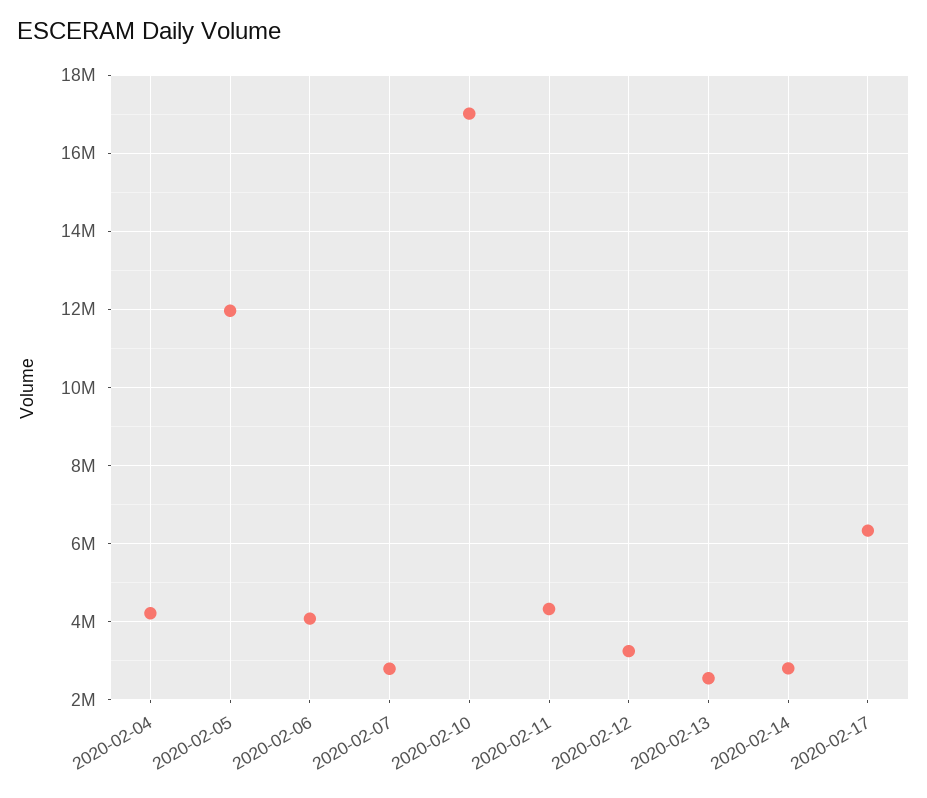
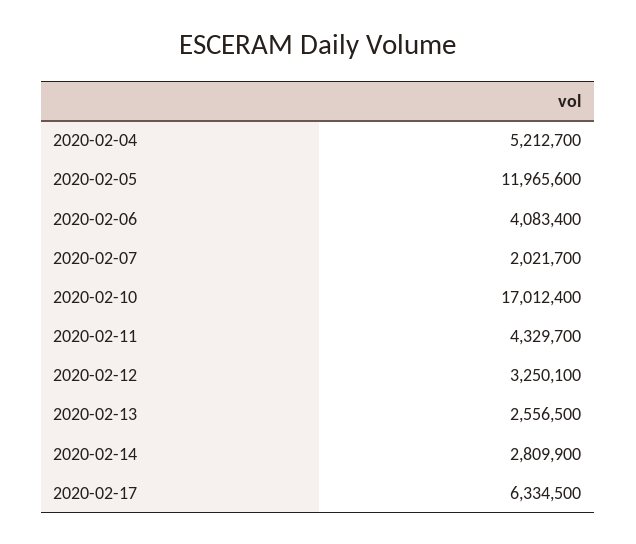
  {
-   "2020-02-04": 4200000,
+   "2020-02-04": 5212700,
    "2020-02-05": 11965600,
    "2020-02-06": 4083400,
-   "2020-02-07": 2800000,
+   "2020-02-07": 2021700,
    "2020-02-10": 17012400,
    "2020-02-11": 4329700,
    "2020-02-12": 3250100,
    "2020-02-13": 2556500,
    "2020-02-14": 2809900,
    "2020-02-17": 6334500
  }

